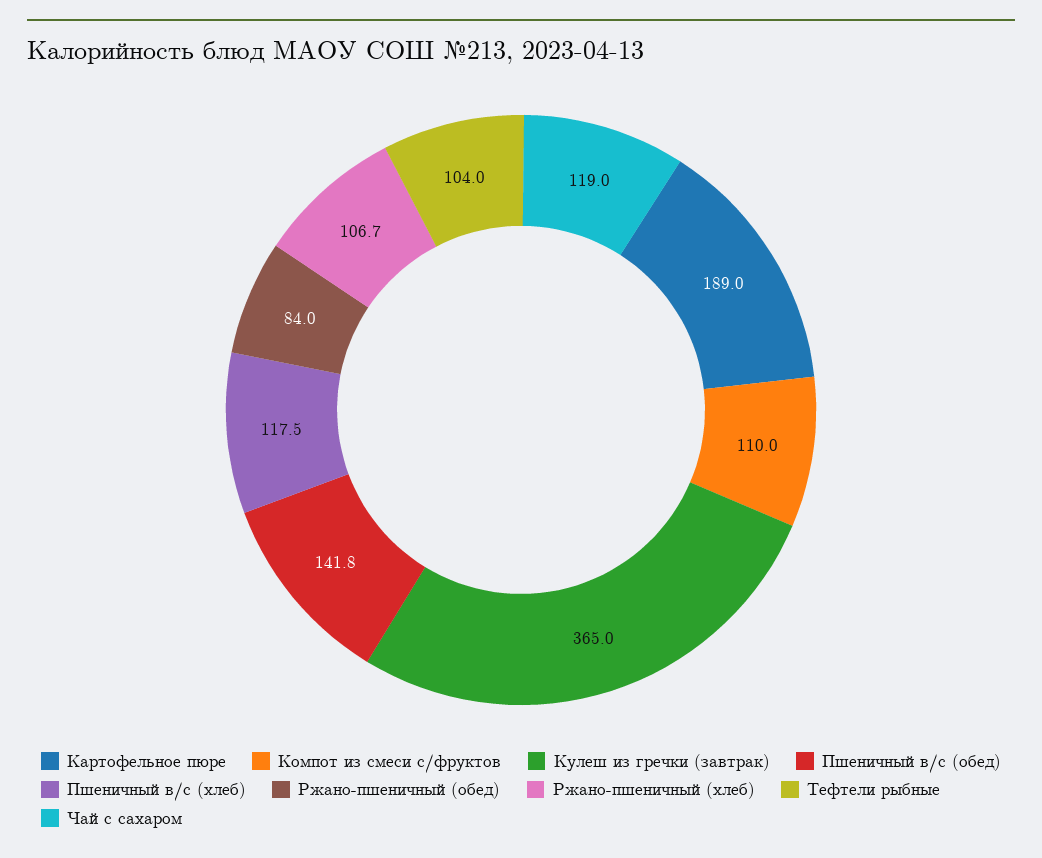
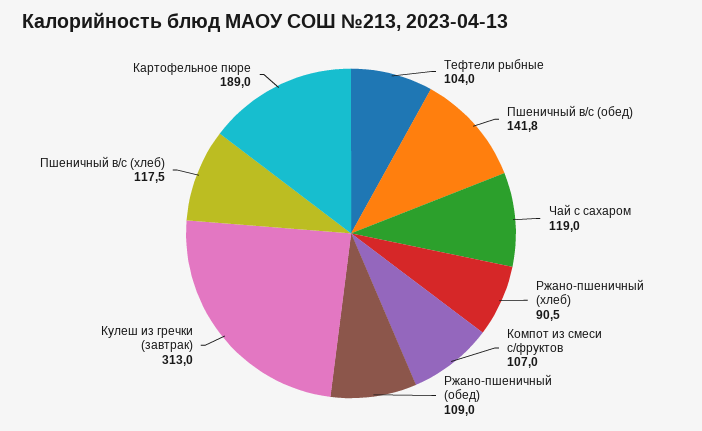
  {
    "Картофельное пюре": 189,
-   "Компот из смеси с/фруктов": 110,
+   "Компот из смеси с/фруктов": 107,
-   "Кулеш из гречки (завтрак)": 365,
+   "Кулеш из гречки (завтрак)": 313,
    "Пшеничный в/с (обед)": 141.8,
    "Пшеничный в/с (хлеб)": 117.5,
-   "Ржано-пшеничный (обед)": 84,
+   "Ржано-пшеничный (обед)": 109,
-   "Ржано-пшеничный (хлеб)": 106.7,
+   "Ржано-пшеничный (хлеб)": 90.5,
    "Тефтели рыбные": 104,
    "Чай с сахаром": 119
  }

